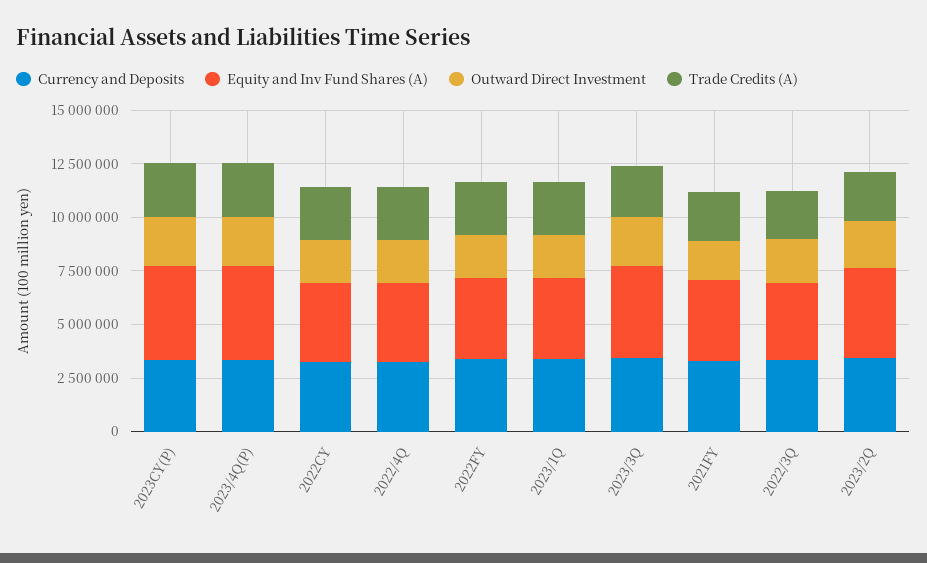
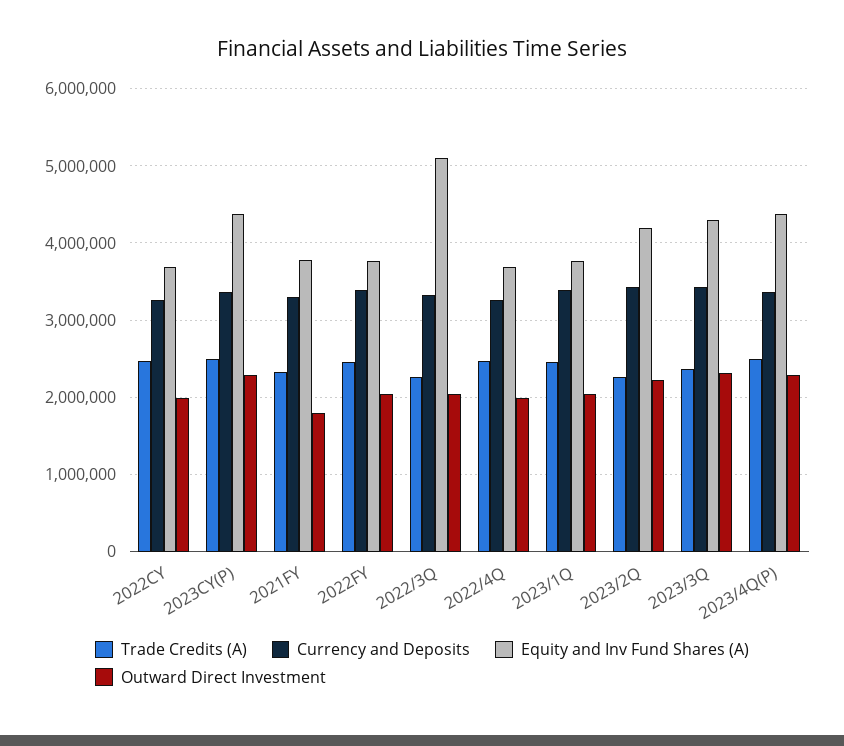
  {
    "Currency and Deposits": {
      "2023CY(P)": 3400000,
      "2023/4Q(P)": 3400000,
      "2022CY": 3300000,
      "2022/4Q": 3300000,
      "2022FY": 3400000,
      "2023/1Q": 3400000,
      "2023/3Q": 3400000,
      "2021FY": 3300000,
      "2022/3Q": 3300000,
      "2023/2Q": 3400000
    },
    "Equity and Inv Fund Shares (A)": {
      "2023CY(P)": 4400000,
      "2023/4Q(P)": 4400000,
      "2022CY": 3700000,
      "2022/4Q": 3700000,
      "2022FY": 3800000,
      "2023/1Q": 3800000,
      "2023/3Q": 4300000,
      "2021FY": 3800000,
-     "2022/3Q": 3500000,
+     "2022/3Q": 5100000,
      "2023/2Q": 4200000
    },
    "Outward Direct Investment": {
      "2023CY(P)": 2300000,
      "2023/4Q(P)": 2300000,
      "2022CY": 2000000,
      "2022/4Q": 2000000,
      "2022FY": 2000000,
      "2023/1Q": 2000000,
      "2023/3Q": 2300000,
      "2021FY": 1800000,
      "2022/3Q": 2000000,
      "2023/2Q": 2200000
    },
    "Trade Credits (A)": {
      "2023CY(P)": 2500000,
      "2023/4Q(P)": 2500000,
      "2022CY": 2500000,
      "2022/4Q": 2500000,
      "2022FY": 2500000,
      "2023/1Q": 2500000,
      "2023/3Q": 2400000,
      "2021FY": 2300000,
      "2022/3Q": 2300000,
      "2023/2Q": 2300000
    }
  }

